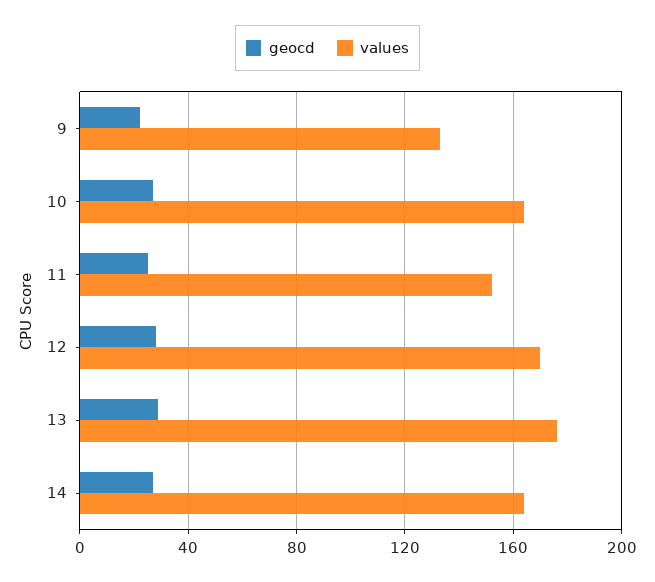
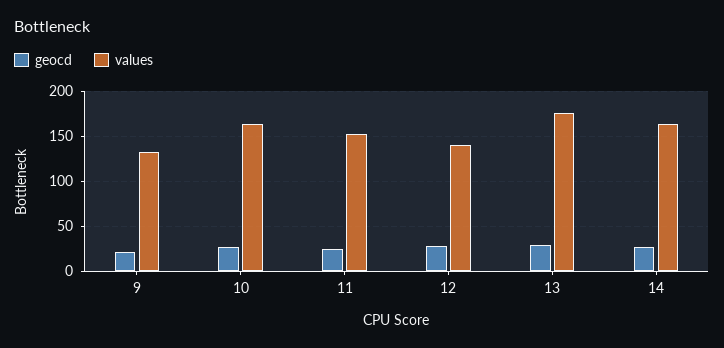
  {
    "geocd": {
      "9": 20,
      "10": 25,
      "11": 25,
      "12": 30,
      "13": 30,
      "14": 25
    },
    "values": {
      "9": 135,
      "10": 165,
      "11": 150,
-     "12": 170,
+     "12": 140,
      "13": 175,
      "14": 165
    }
  }

